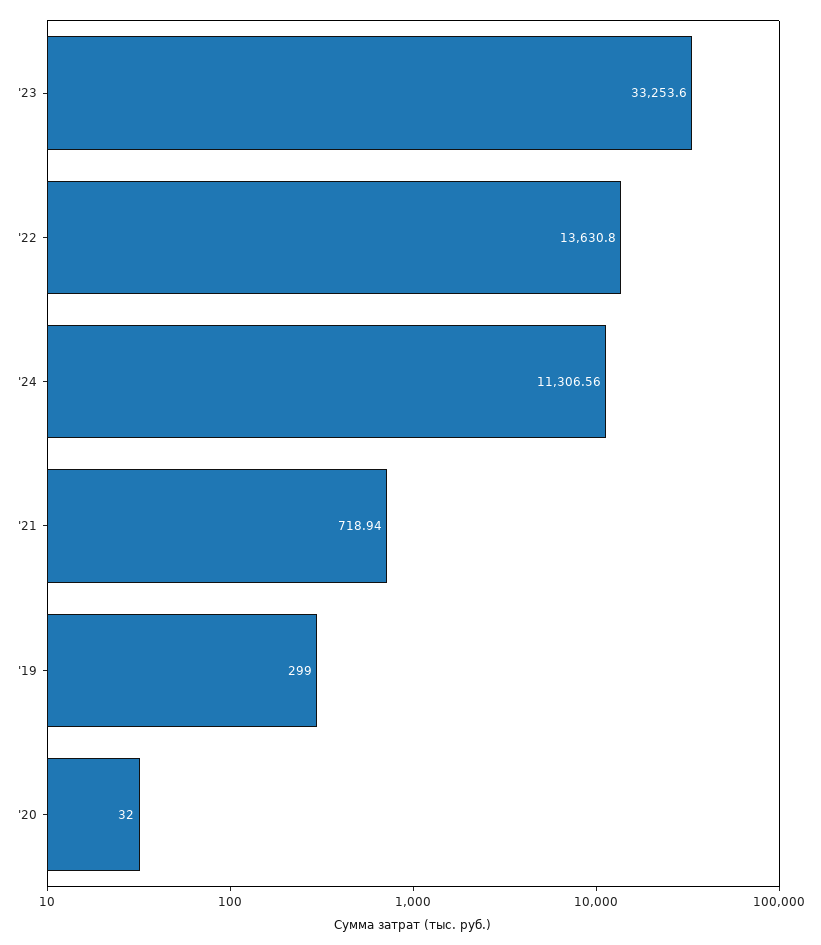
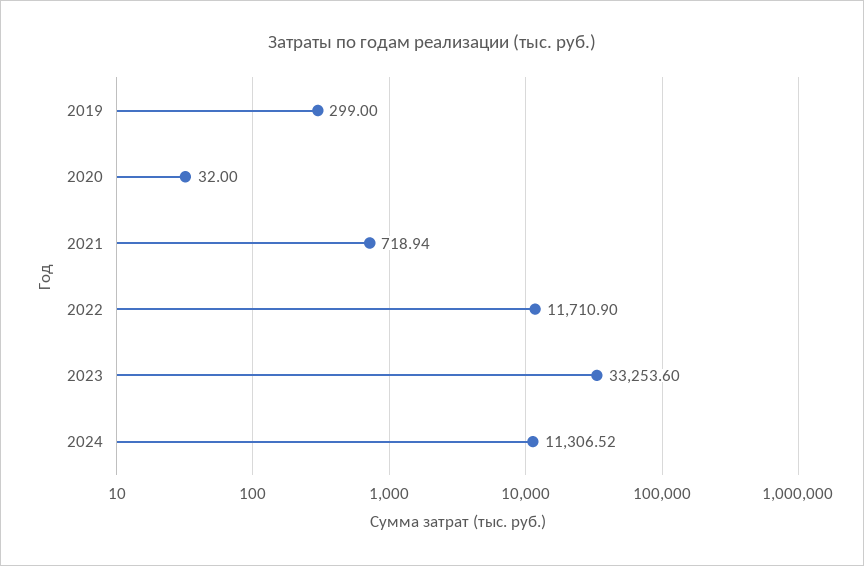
  {
    "'23": 33253.6,
-   "'22": 13630.8,
+   "'22": 11710.9,
-   "'24": 11306.56,
+   "'24": 11306.52,
    "'21": 718.94,
    "'19": 299,
    "'20": 32
  }

